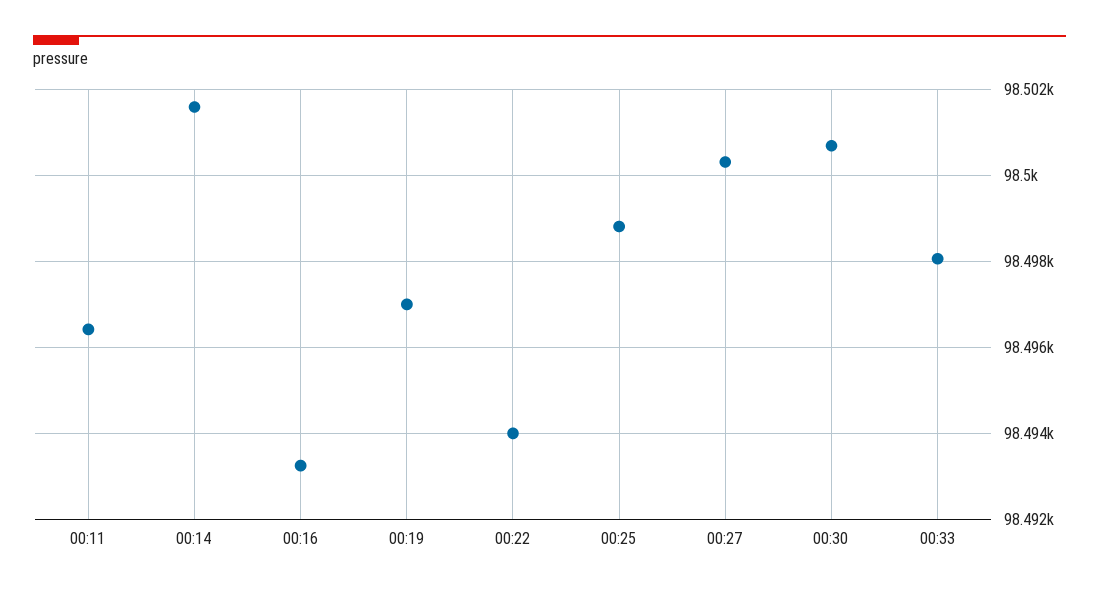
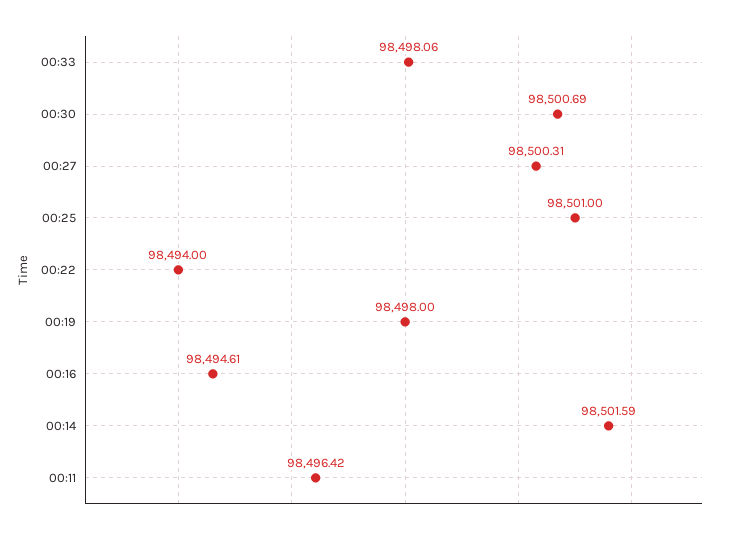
  {
    "00:11": 98496.42,
    "00:14": 98501.59,
-   "00:16": 98493.2,
+   "00:16": 98494.61,
-   "00:19": 98497,
+   "00:19": 98498,
    "00:22": 98494,
-   "00:25": 98498.8,
+   "00:25": 98501,
    "00:27": 98500.31,
    "00:30": 98500.69,
    "00:33": 98498.06
  }

